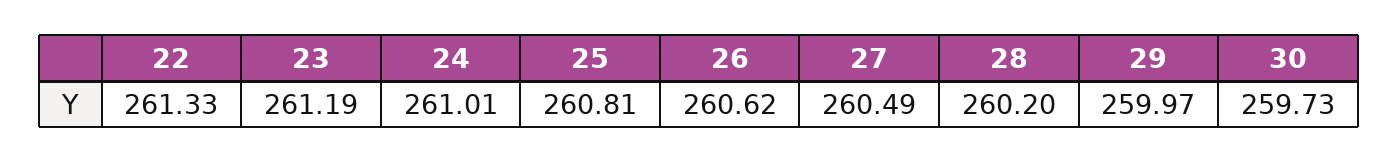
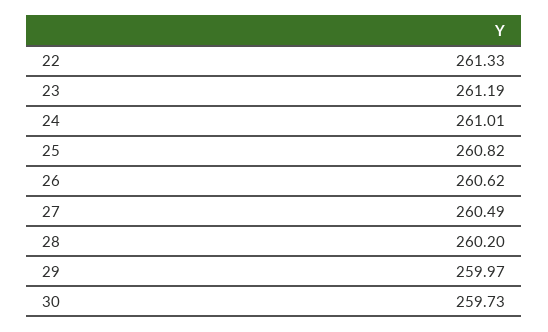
  {
    "22": 261.33,
    "23": 261.19,
    "24": 261.01,
-   "25": 260.81,
+   "25": 260.82,
    "26": 260.62,
    "27": 260.49,
    "28": 260.2,
    "29": 259.97,
    "30": 259.73
  }

